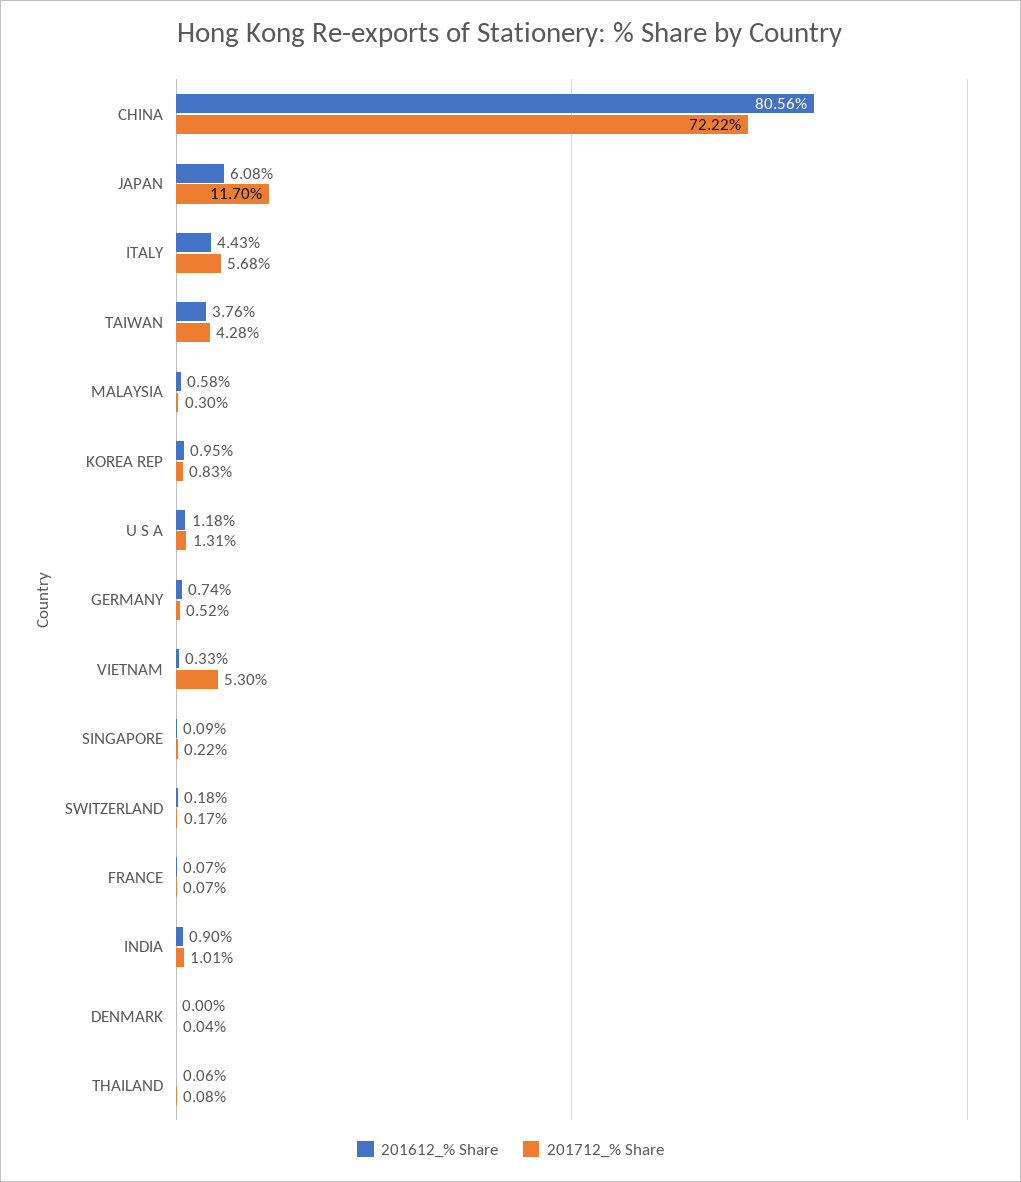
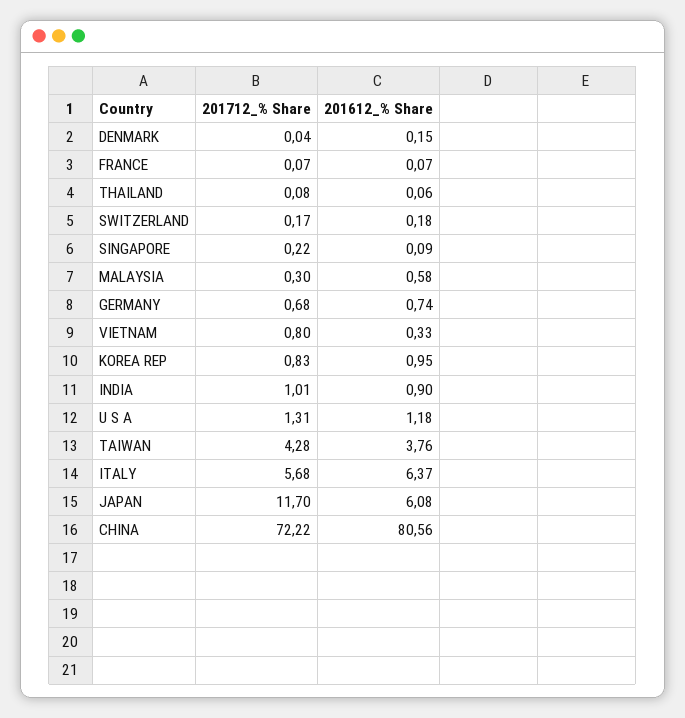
  {
    "201612_% Share": {
      "CHINA": 80.56,
      "JAPAN": 6.08,
-     "ITALY": 4.43,
+     "ITALY": 6.37,
      "TAIWAN": 3.76,
      "MALAYSIA": 0.58,
      "KOREA REP": 0.95,
      "U S A": 1.18,
      "GERMANY": 0.74,
      "VIETNAM": 0.33,
      "SINGAPORE": 0.09,
      "SWITZERLAND": 0.18,
      "FRANCE": 0.07,
      "INDIA": 0.9,
-     "DENMARK": 0,
+     "DENMARK": 0.15,
      "THAILAND": 0.06
    },
    "201712_% Share": {
      "CHINA": 72.22,
      "JAPAN": 11.7,
      "ITALY": 5.68,
      "TAIWAN": 4.28,
      "MALAYSIA": 0.3,
      "KOREA REP": 0.83,
      "U S A": 1.31,
-     "GERMANY": 0.52,
+     "GERMANY": 0.68,
-     "VIETNAM": 5.3,
+     "VIETNAM": 0.8,
      "SINGAPORE": 0.22,
      "SWITZERLAND": 0.17,
      "FRANCE": 0.07,
      "INDIA": 1.01,
      "DENMARK": 0.04,
      "THAILAND": 0.08
    }
  }

